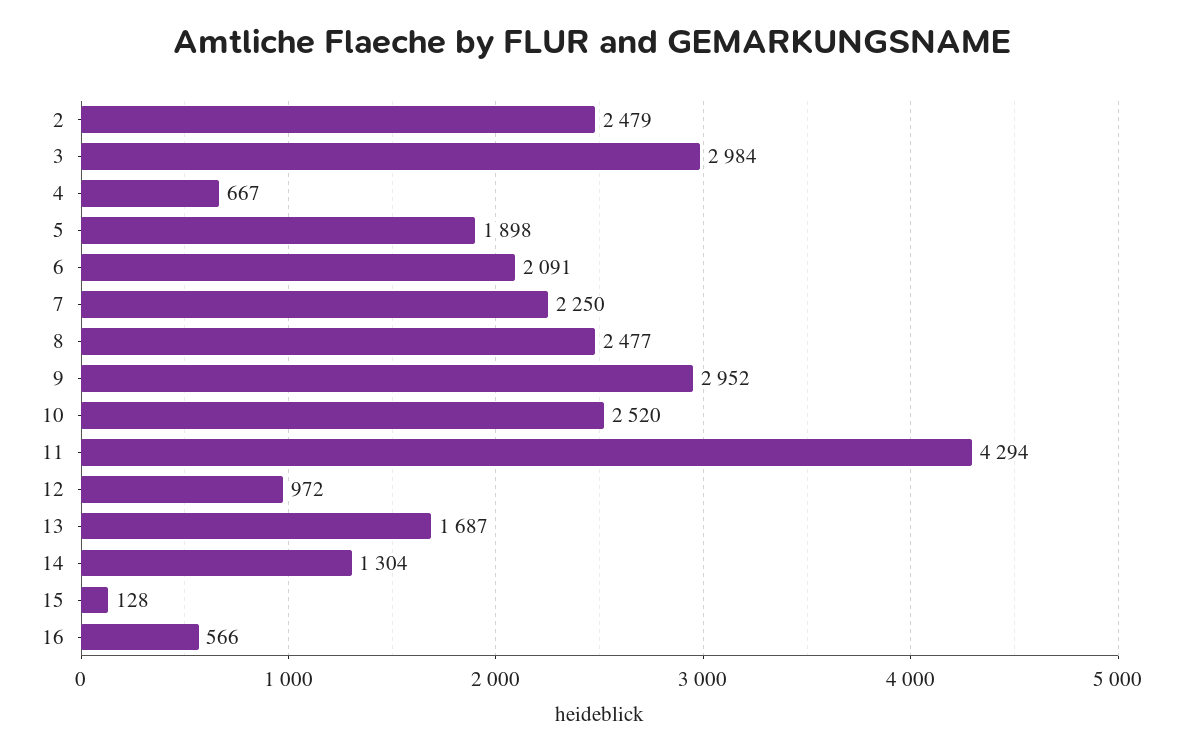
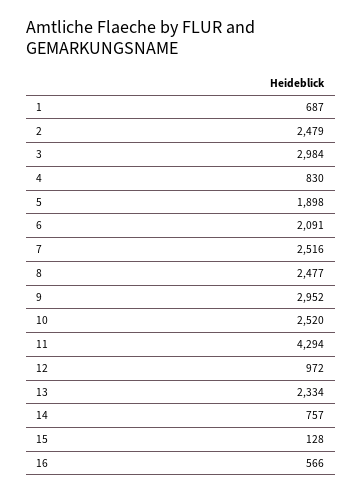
  {
    "2": 2479,
    "3": 2984,
-   "4": 667,
+   "4": 830,
    "5": 1898,
    "6": 2091,
-   "7": 2250,
+   "7": 2516,
    "8": 2477,
    "9": 2952,
    "10": 2520,
    "11": 4294,
    "12": 972,
-   "13": 1687,
+   "13": 2334,
-   "14": 1304,
+   "14": 757,
    "15": 128,
-   "16": 566
+   "16": 566,
+   "1": 687
  }

